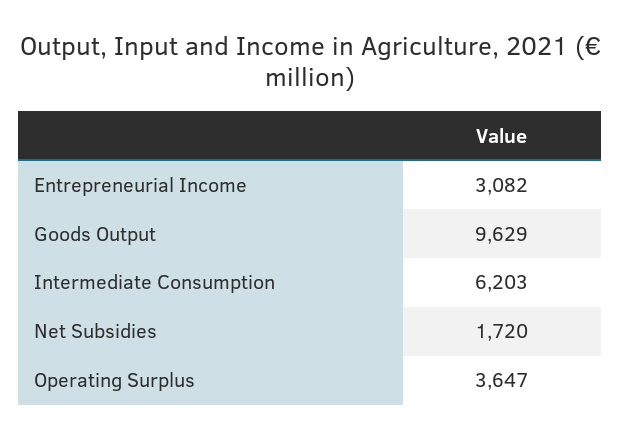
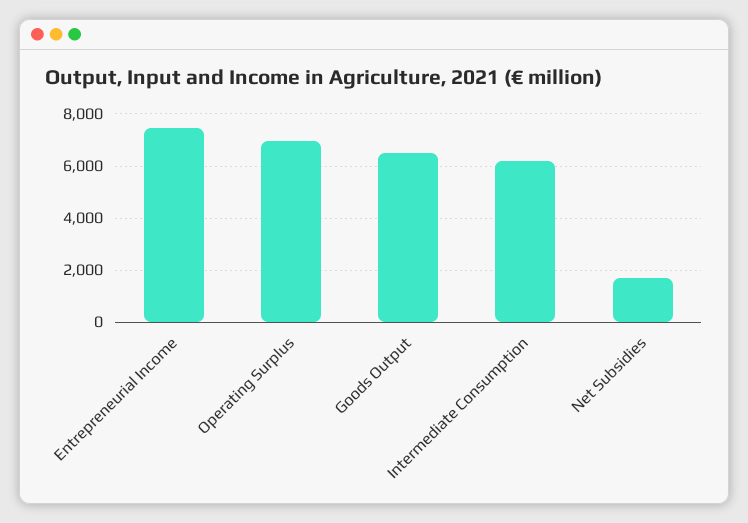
  {
-   "Entrepreneurial Income": 3082,
+   "Entrepreneurial Income": 7500,
-   "Goods Output": 9629,
+   "Goods Output": 6500,
    "Intermediate Consumption": 6203,
    "Net Subsidies": 1720,
-   "Operating Surplus": 3647
+   "Operating Surplus": 7000
  }

